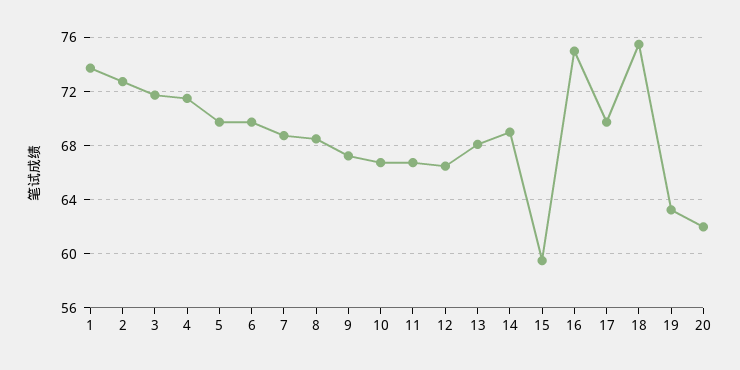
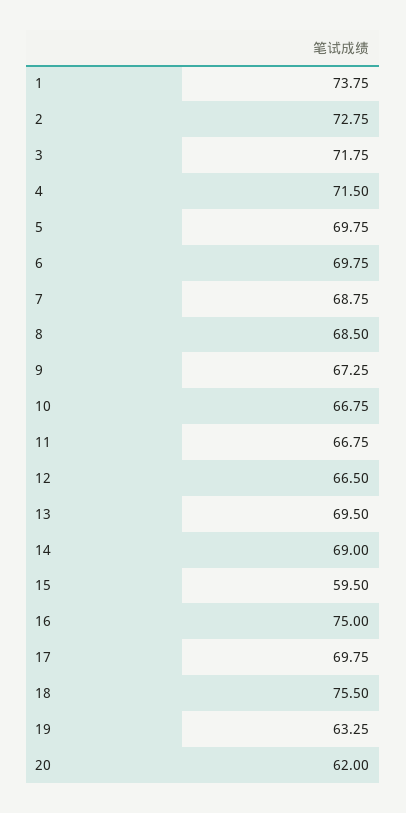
  {
    "1": 73.75,
    "2": 72.75,
    "3": 71.75,
    "4": 71.5,
    "5": 69.75,
    "6": 69.75,
    "7": 68.75,
    "8": 68.5,
    "9": 67.25,
    "10": 66.75,
    "11": 66.75,
    "12": 66.5,
-   "13": 68,
+   "13": 69.5,
    "14": 69,
    "15": 59.5,
    "16": 75,
    "17": 69.75,
    "18": 75.5,
    "19": 63.25,
    "20": 62
  }

